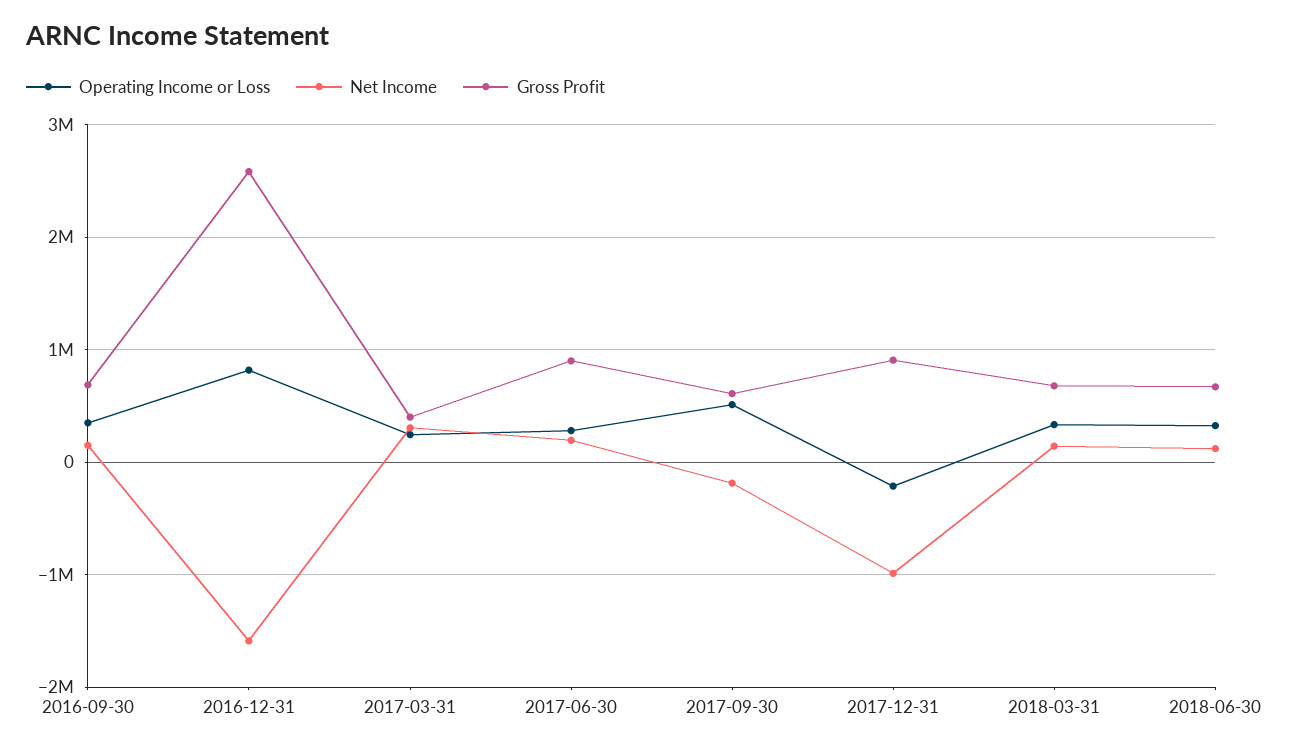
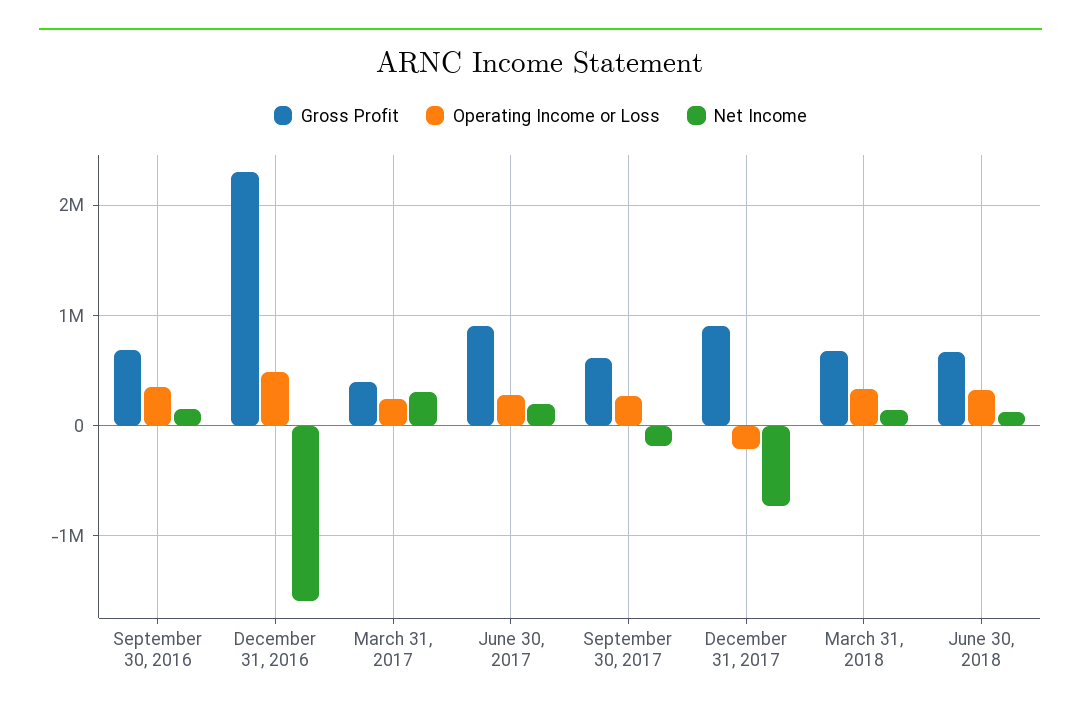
  {
    "Operating Income or Loss": {
      "2016-09-30": 300000,
-     "2016-12-31": 800000,
+     "2016-12-31": 500000,
      "2017-03-31": 200000,
      "2017-06-30": 300000,
-     "2017-09-30": 500000,
+     "2017-09-30": 300000,
      "2017-12-31": -200000,
      "2018-03-31": 300000,
      "2018-06-30": 300000
    },
    "Net Income": {
      "2016-09-30": 100000,
      "2016-12-31": -1600000,
      "2017-03-31": 300000,
      "2017-06-30": 200000,
      "2017-09-30": -200000,
-     "2017-12-31": -1000000,
+     "2017-12-31": -700000,
      "2018-03-31": 100000,
      "2018-06-30": 100000
    },
    "Gross Profit": {
      "2016-09-30": 700000,
-     "2016-12-31": 2600000,
+     "2016-12-31": 2300000,
      "2017-03-31": 400000,
      "2017-06-30": 900000,
      "2017-09-30": 600000,
      "2017-12-31": 900000,
      "2018-03-31": 700000,
      "2018-06-30": 700000
    }
  }

